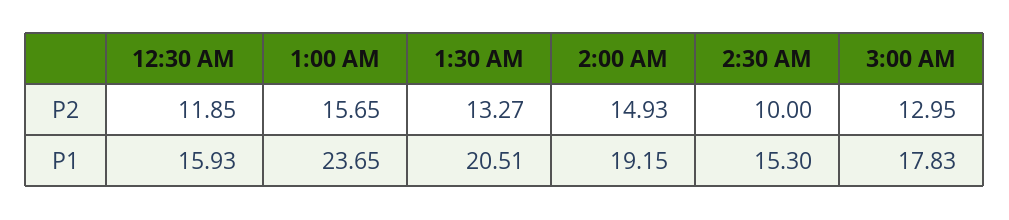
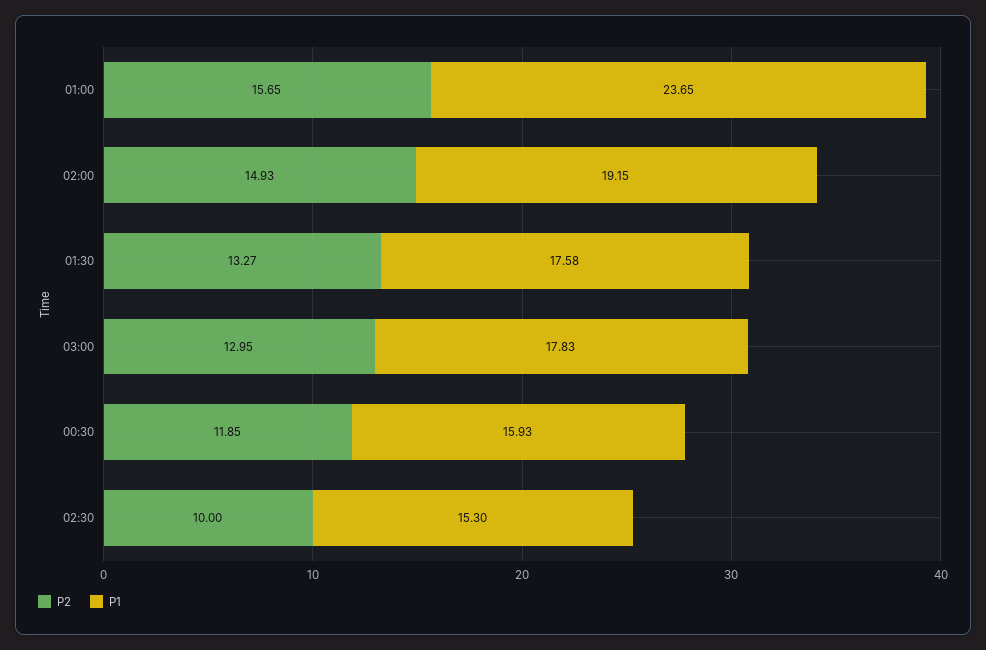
  {
    "P2": {
      "12:30 AM": 11.85,
      "1:00 AM": 15.65,
      "1:30 AM": 13.27,
      "2:00 AM": 14.93,
      "2:30 AM": 10,
      "3:00 AM": 12.95
    },
    "P1": {
      "12:30 AM": 15.93,
      "1:00 AM": 23.65,
-     "1:30 AM": 20.51,
+     "1:30 AM": 17.58,
      "2:00 AM": 19.15,
      "2:30 AM": 15.3,
      "3:00 AM": 17.83
    }
  }

